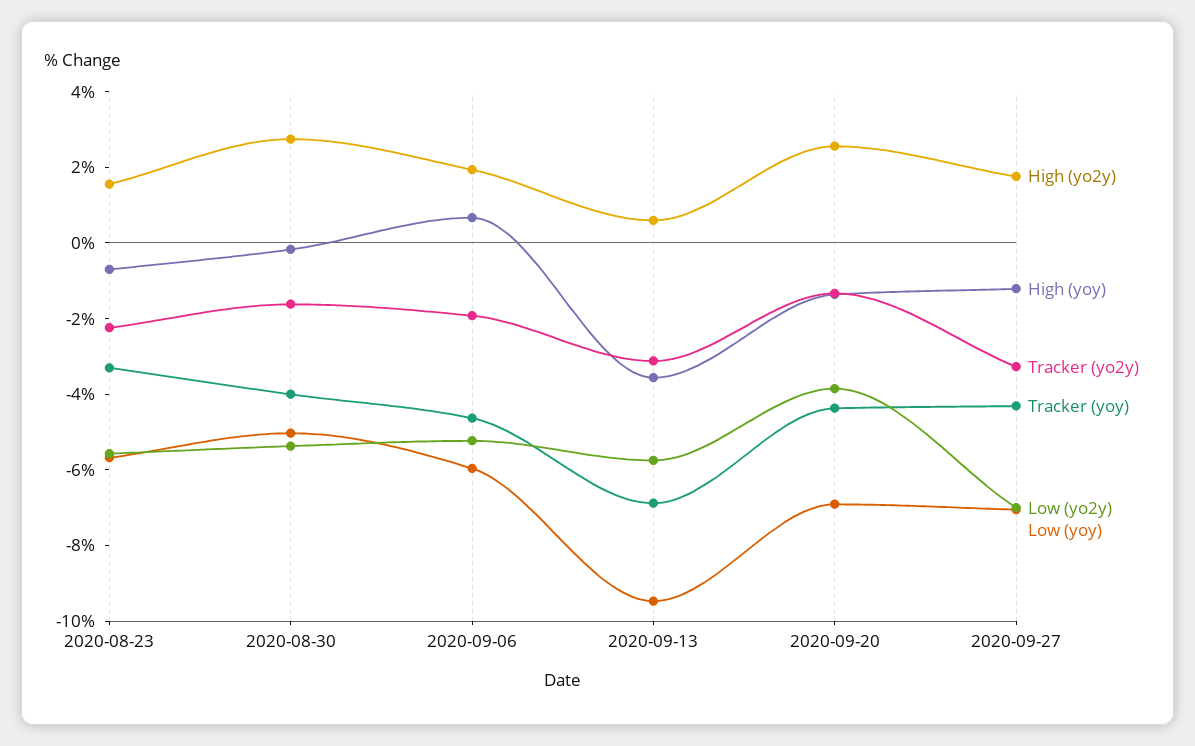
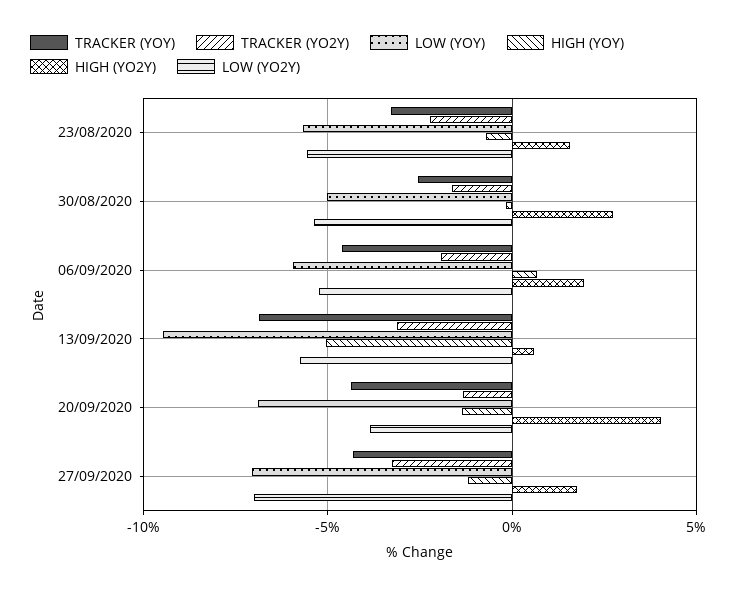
  {
    "High (yo2y)": {
      "2020-08-23": 1.5,
      "2020-08-30": 3,
      "2020-09-06": 2,
      "2020-09-13": 0.5,
-     "2020-09-20": 2.5,
+     "2020-09-20": 4,
      "2020-09-27": 2
    },
    "High (yoy)": {
      "2020-08-23": -0.5,
      "2020-08-30": 0,
      "2020-09-06": 0.5,
-     "2020-09-13": -3.5,
+     "2020-09-13": -5,
      "2020-09-20": -1.5,
      "2020-09-27": -1
    },
    "Tracker (yo2y)": {
      "2020-08-23": -2,
      "2020-08-30": -1.5,
      "2020-09-06": -2,
      "2020-09-13": -3,
      "2020-09-20": -1.5,
      "2020-09-27": -3.5
    },
    "Tracker (yoy)": {
      "2020-08-23": -3.5,
-     "2020-08-30": -4,
+     "2020-08-30": -2.5,
      "2020-09-06": -4.5,
      "2020-09-13": -7,
      "2020-09-20": -4.5,
      "2020-09-27": -4.5
    },
    "Low (yo2y)": {
      "2020-08-23": -5.5,
      "2020-08-30": -5.5,
      "2020-09-06": -5,
      "2020-09-13": -6,
      "2020-09-20": -4,
      "2020-09-27": -7
    },
    "Low (yoy)": {
      "2020-08-23": -5.5,
      "2020-08-30": -5,
      "2020-09-06": -6,
      "2020-09-13": -9.5,
      "2020-09-20": -7,
      "2020-09-27": -7
    }
  }

